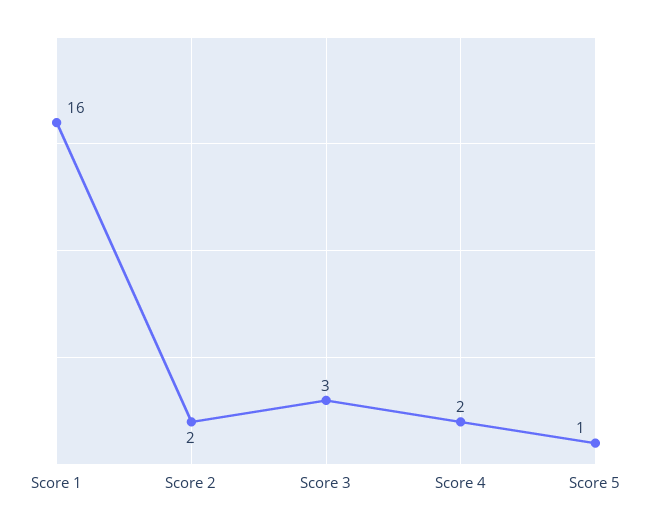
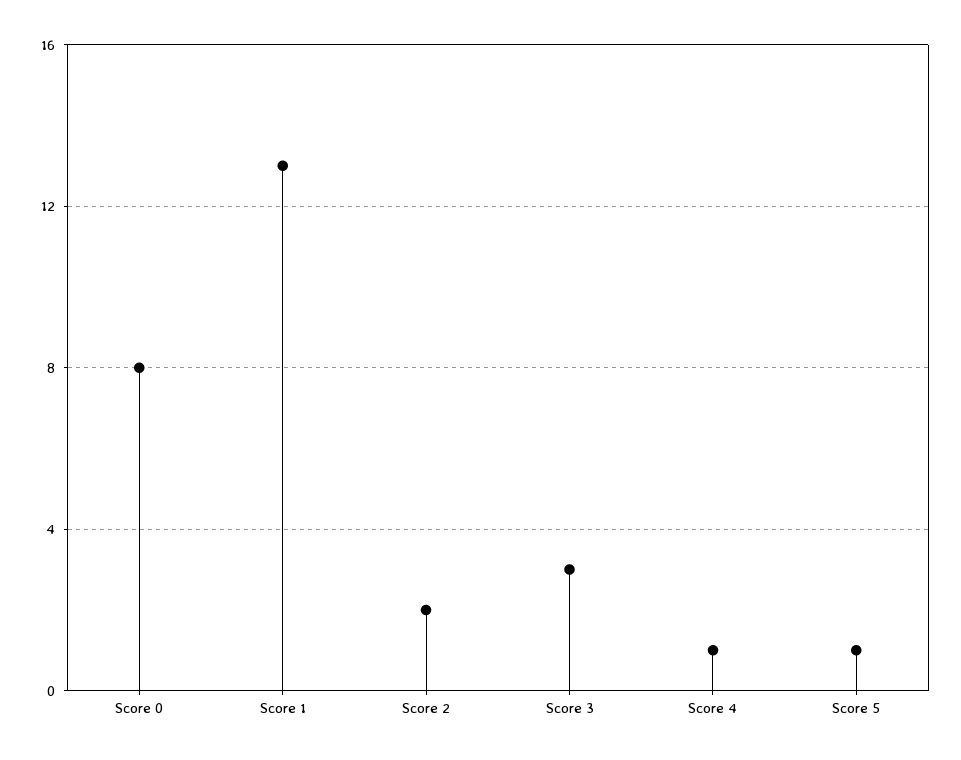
  {
-   "Score 1": 16,
+   "Score 1": 13,
    "Score 2": 2,
    "Score 3": 3,
-   "Score 4": 2,
+   "Score 4": 1,
-   "Score 5": 1
+   "Score 5": 1,
+   "Score 0": 8
  }

